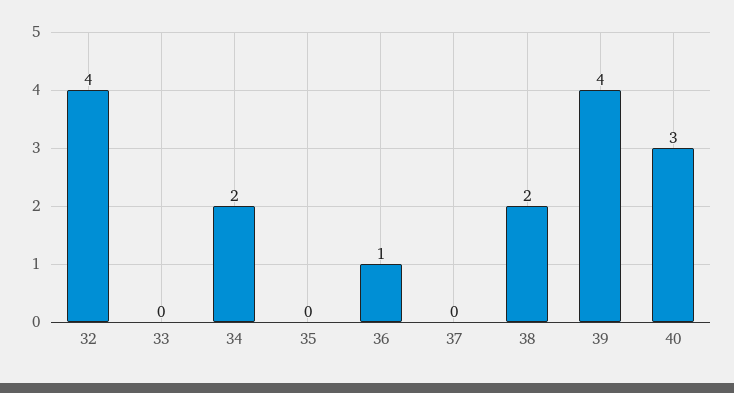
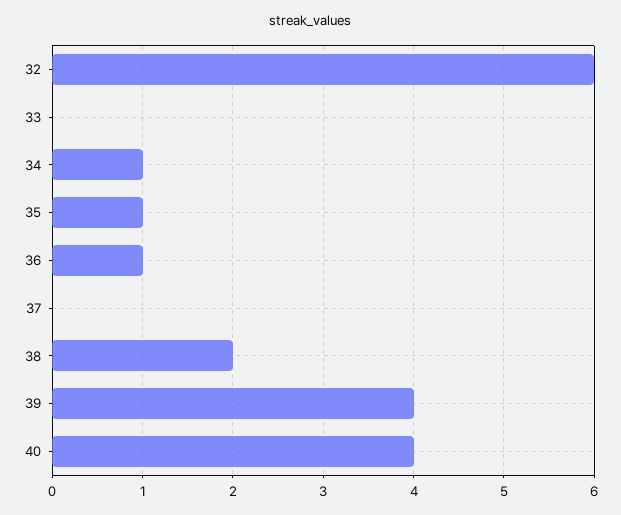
  {
-   "32": 4,
+   "32": 6,
    "33": 0,
-   "34": 2,
+   "34": 1,
-   "35": 0,
+   "35": 1,
    "36": 1,
    "37": 0,
    "38": 2,
    "39": 4,
-   "40": 3
+   "40": 4
  }

